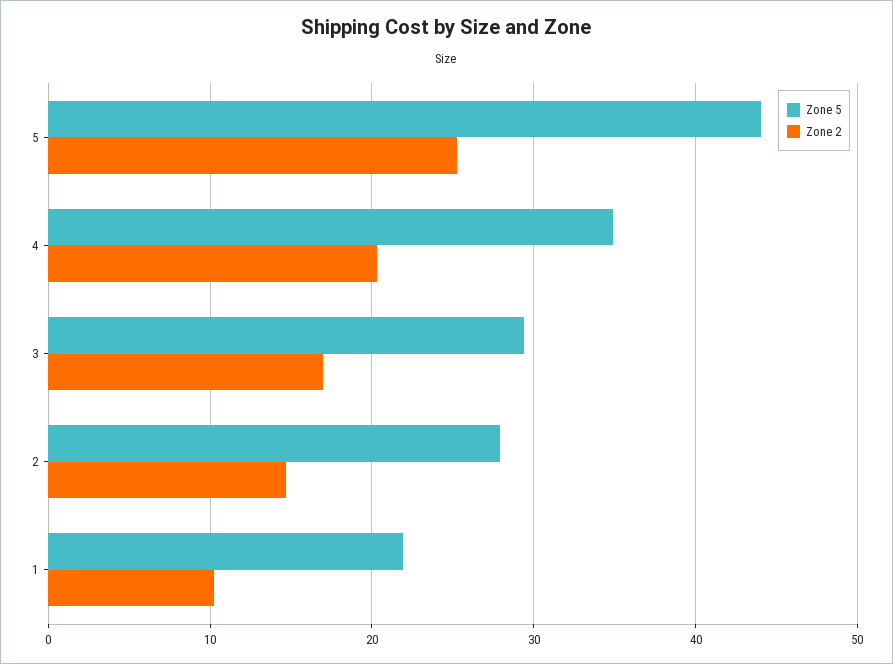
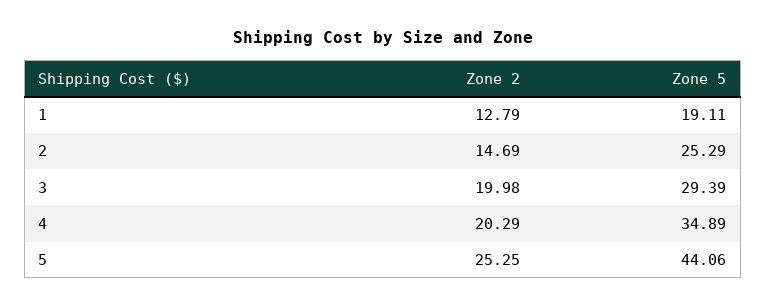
  {
    "Zone 5": {
      "5": 44.06,
      "4": 34.89,
      "3": 29.39,
-     "2": 28,
+     "2": 25.29,
-     "1": 22
+     "1": 19.11
    },
    "Zone 2": {
      "5": 25.25,
      "4": 20.29,
-     "3": 17,
+     "3": 19.98,
      "2": 14.69,
-     "1": 10
+     "1": 12.79
    }
  }

